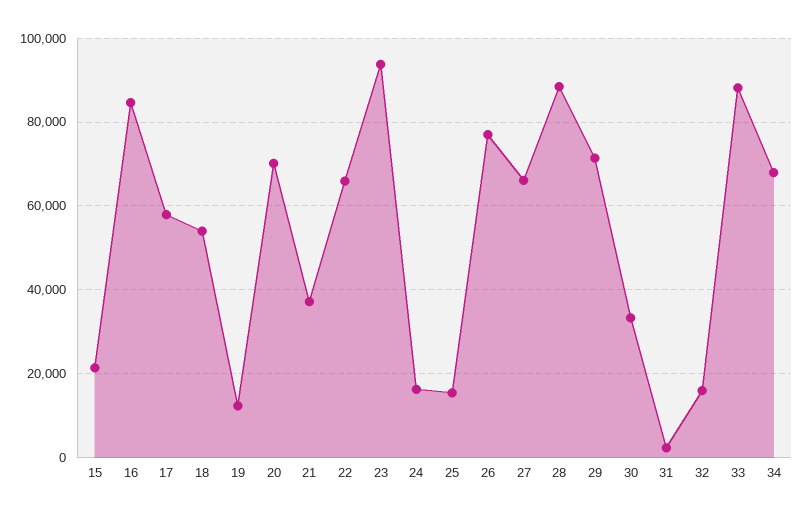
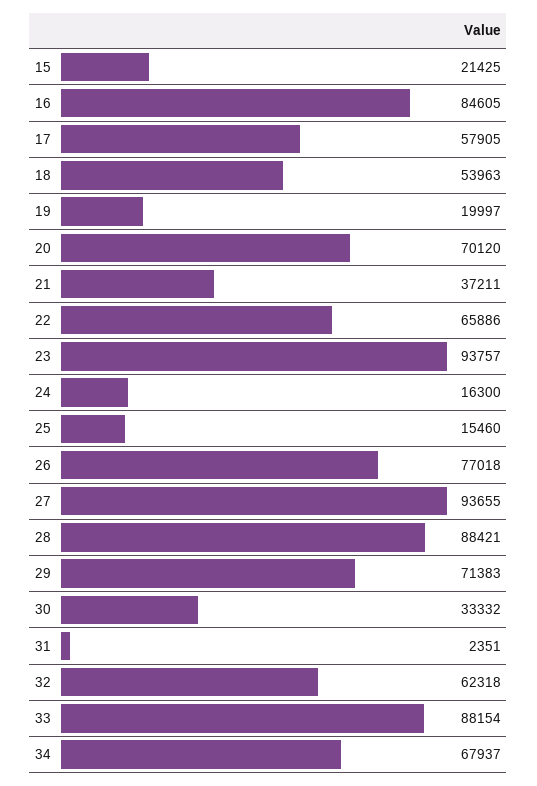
  {
    "15": 21425,
    "16": 84605,
    "17": 57905,
    "18": 53963,
-   "19": 12000,
+   "19": 19997,
    "20": 70120,
    "21": 37211,
    "22": 65886,
    "23": 93757,
    "24": 16300,
    "25": 15460,
    "26": 77018,
-   "27": 66000,
+   "27": 93655,
    "28": 88421,
    "29": 71383,
    "30": 33332,
    "31": 2351,
-   "32": 16000,
+   "32": 62318,
    "33": 88154,
    "34": 67937
  }

